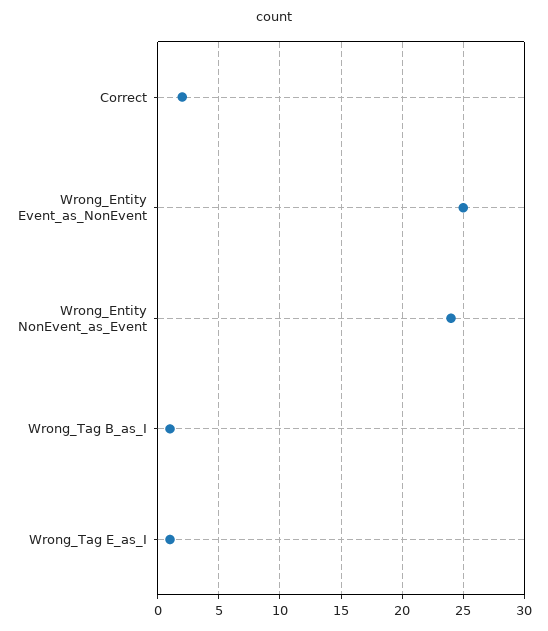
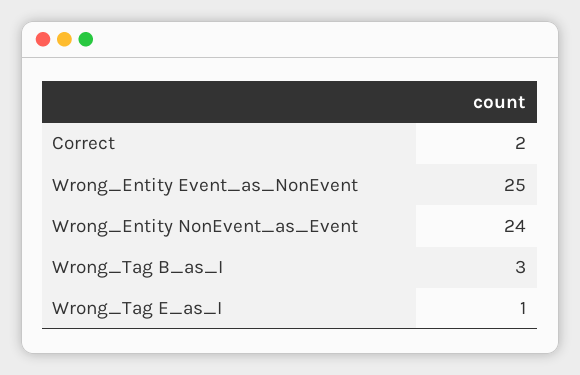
  {
    "Correct": 2,
    "Wrong_Entity Event_as_NonEvent": 25,
    "Wrong_Entity NonEvent_as_Event": 24,
-   "Wrong_Tag B_as_I": 1,
+   "Wrong_Tag B_as_I": 3,
    "Wrong_Tag E_as_I": 1
  }

